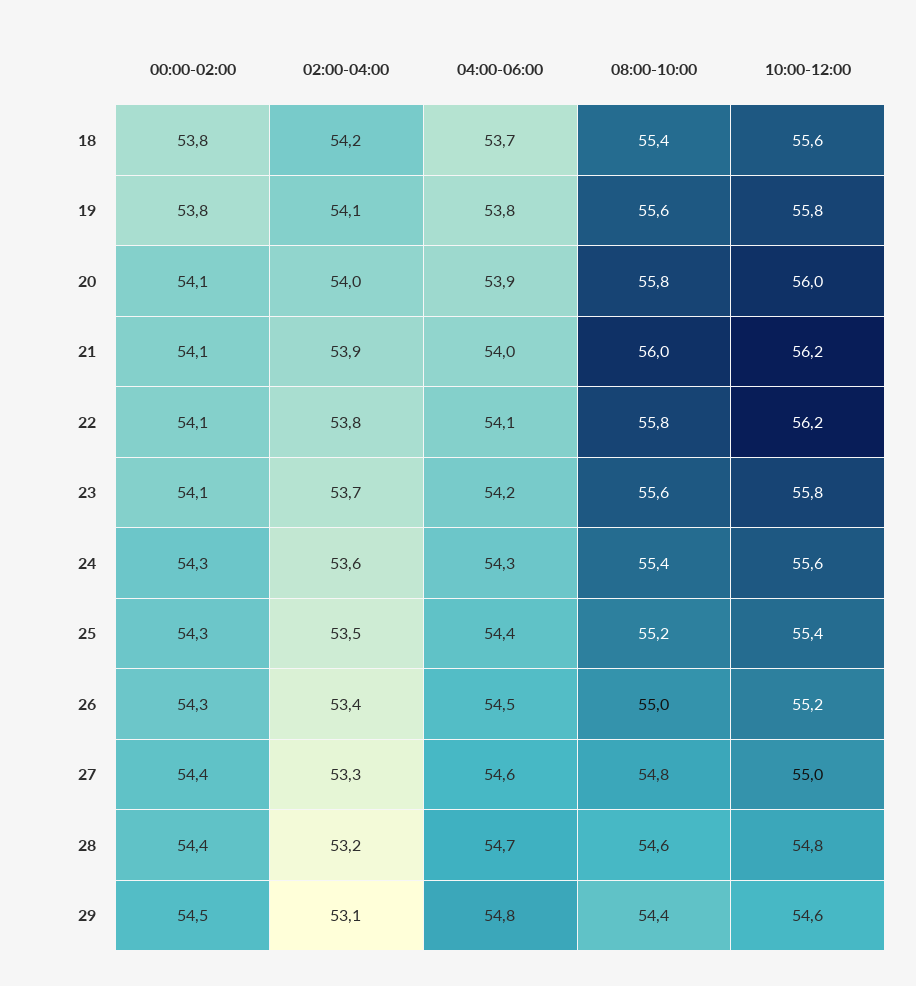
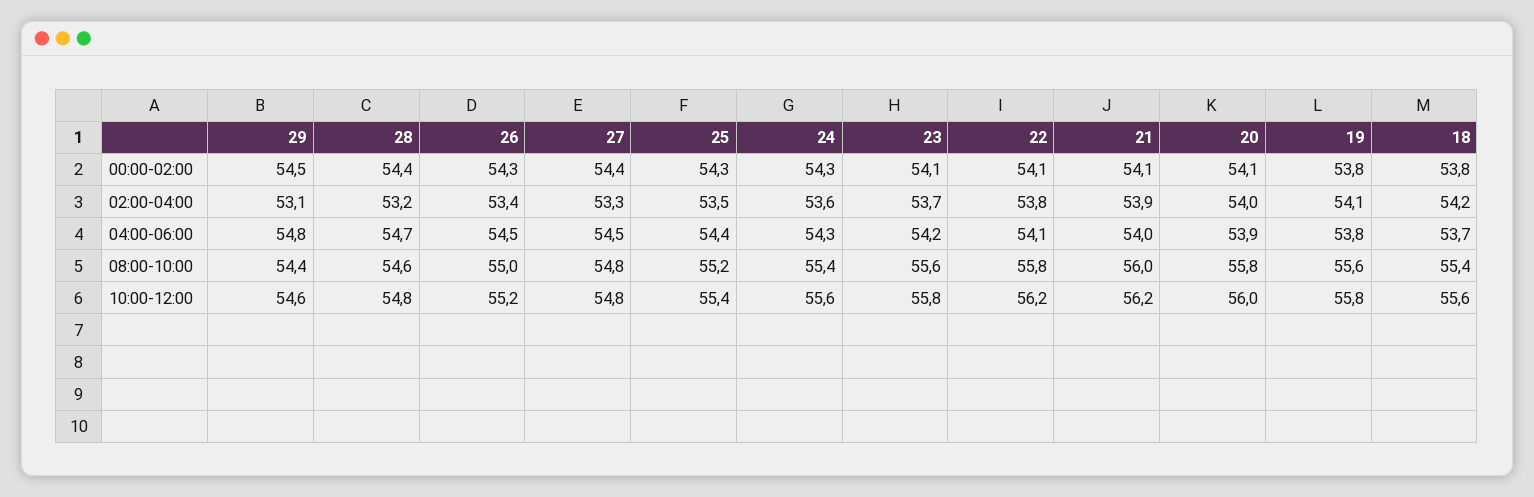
  {
    "00:00-02:00": {
      "18": 53.8,
      "19": 53.8,
      "20": 54.1,
      "21": 54.1,
      "22": 54.1,
      "23": 54.1,
      "24": 54.3,
      "25": 54.3,
      "26": 54.3,
      "27": 54.4,
      "28": 54.4,
      "29": 54.5
    },
    "02:00-04:00": {
      "18": 54.2,
      "19": 54.1,
      "20": 54,
      "21": 53.9,
      "22": 53.8,
      "23": 53.7,
      "24": 53.6,
      "25": 53.5,
      "26": 53.4,
      "27": 53.3,
      "28": 53.2,
      "29": 53.1
    },
    "04:00-06:00": {
      "18": 53.7,
      "19": 53.8,
      "20": 53.9,
      "21": 54,
      "22": 54.1,
      "23": 54.2,
      "24": 54.3,
      "25": 54.4,
      "26": 54.5,
-     "27": 54.6,
+     "27": 54.5,
      "28": 54.7,
      "29": 54.8
    },
    "08:00-10:00": {
      "18": 55.4,
      "19": 55.6,
      "20": 55.8,
      "21": 56,
      "22": 55.8,
      "23": 55.6,
      "24": 55.4,
      "25": 55.2,
      "26": 55,
      "27": 54.8,
      "28": 54.6,
      "29": 54.4
    },
    "10:00-12:00": {
      "18": 55.6,
      "19": 55.8,
      "20": 56,
      "21": 56.2,
      "22": 56.2,
      "23": 55.8,
      "24": 55.6,
      "25": 55.4,
      "26": 55.2,
-     "27": 55,
+     "27": 54.8,
      "28": 54.8,
      "29": 54.6
    }
  }

